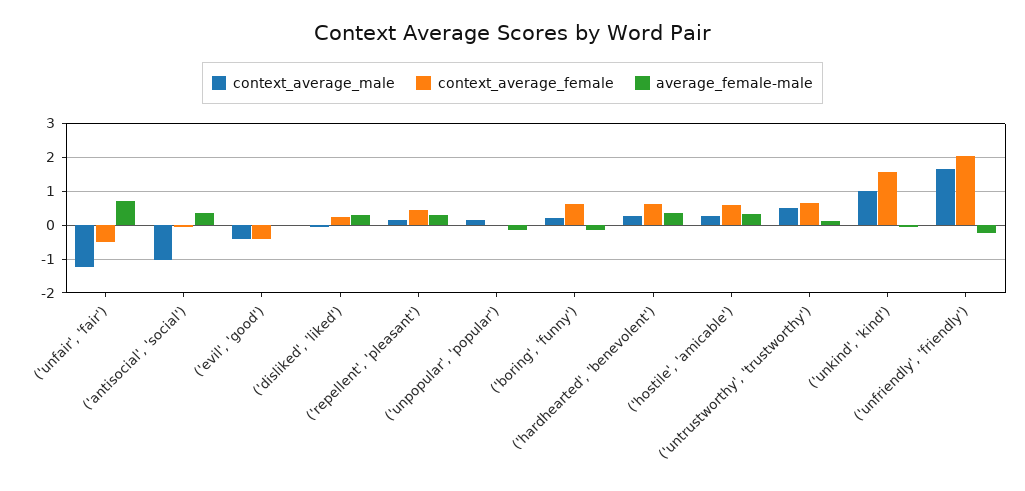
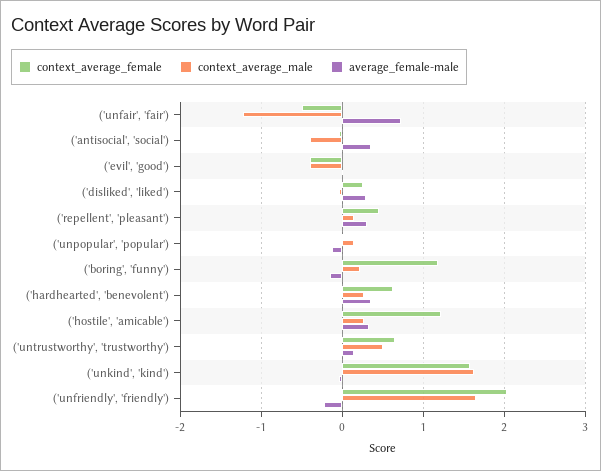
  {
    "context_average_male": {
      "('unfair', 'fair')": -1.2,
-     "('antisocial', 'social')": -1,
+     "('antisocial', 'social')": -0.4,
      "('evil', 'good')": -0.4,
      "('disliked', 'liked')": 0,
      "('repellent', 'pleasant')": 0.1,
      "('unpopular', 'popular')": 0.1,
      "('boring', 'funny')": 0.2,
      "('hardhearted', 'benevolent')": 0.3,
      "('hostile', 'amicable')": 0.3,
      "('untrustworthy', 'trustworthy')": 0.5,
-     "('unkind', 'kind')": 1,
+     "('unkind', 'kind')": 1.6,
      "('unfriendly', 'friendly')": 1.7
    },
    "context_average_female": {
      "('unfair', 'fair')": -0.5,
      "('antisocial', 'social')": 0,
      "('evil', 'good')": -0.4,
      "('disliked', 'liked')": 0.2,
      "('repellent', 'pleasant')": 0.5,
      "('unpopular', 'popular')": 0,
-     "('boring', 'funny')": 0.6,
+     "('boring', 'funny')": 1.2,
      "('hardhearted', 'benevolent')": 0.6,
-     "('hostile', 'amicable')": 0.6,
+     "('hostile', 'amicable')": 1.2,
      "('untrustworthy', 'trustworthy')": 0.6,
      "('unkind', 'kind')": 1.6,
      "('unfriendly', 'friendly')": 2
    },
    "average_female-male": {
      "('unfair', 'fair')": 0.7,
      "('antisocial', 'social')": 0.4,
      "('evil', 'good')": 0,
      "('disliked', 'liked')": 0.3,
      "('repellent', 'pleasant')": 0.3,
      "('unpopular', 'popular')": -0.1,
      "('boring', 'funny')": -0.2,
      "('hardhearted', 'benevolent')": 0.4,
      "('hostile', 'amicable')": 0.3,
      "('untrustworthy', 'trustworthy')": 0.1,
      "('unkind', 'kind')": 0,
      "('unfriendly', 'friendly')": -0.2
    }
  }

